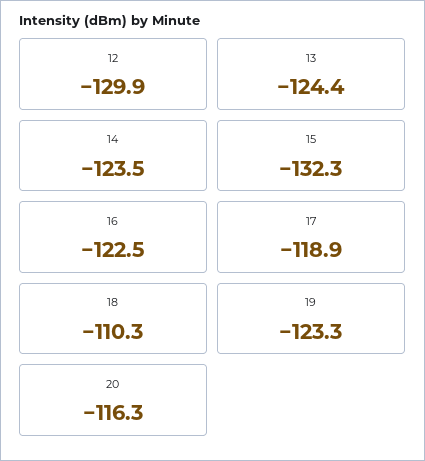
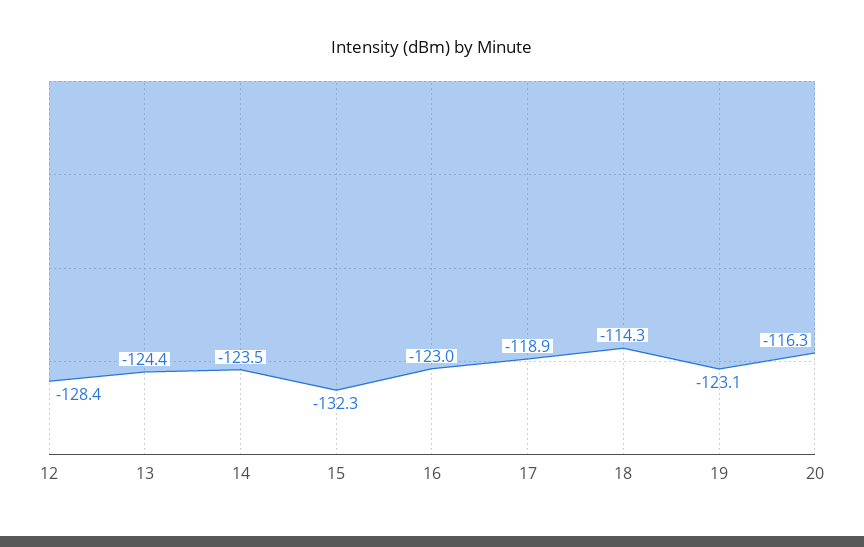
  {
-   "12": -129.9,
+   "12": -128.4,
    "13": -124.4,
    "14": -123.5,
    "15": -132.3,
-   "16": -122.5,
+   "16": -123,
    "17": -118.9,
-   "18": -110.3,
+   "18": -114.3,
-   "19": -123.3,
+   "19": -123.1,
    "20": -116.3
  }

